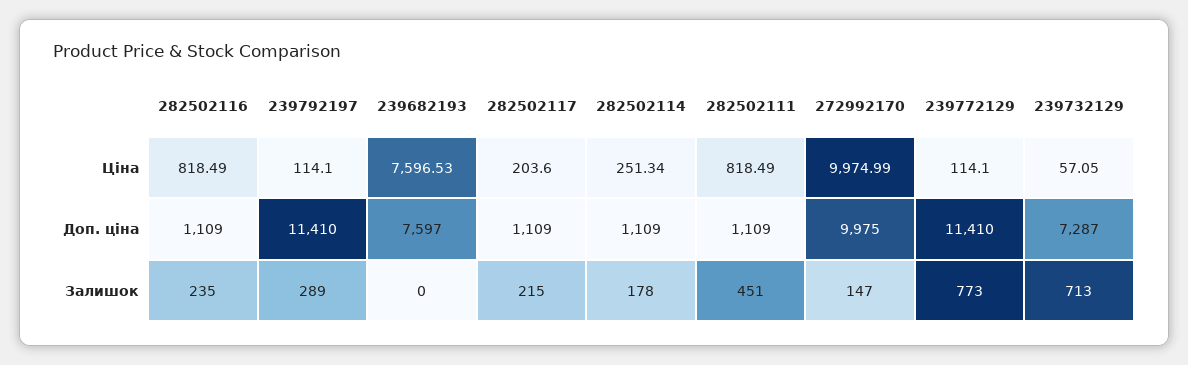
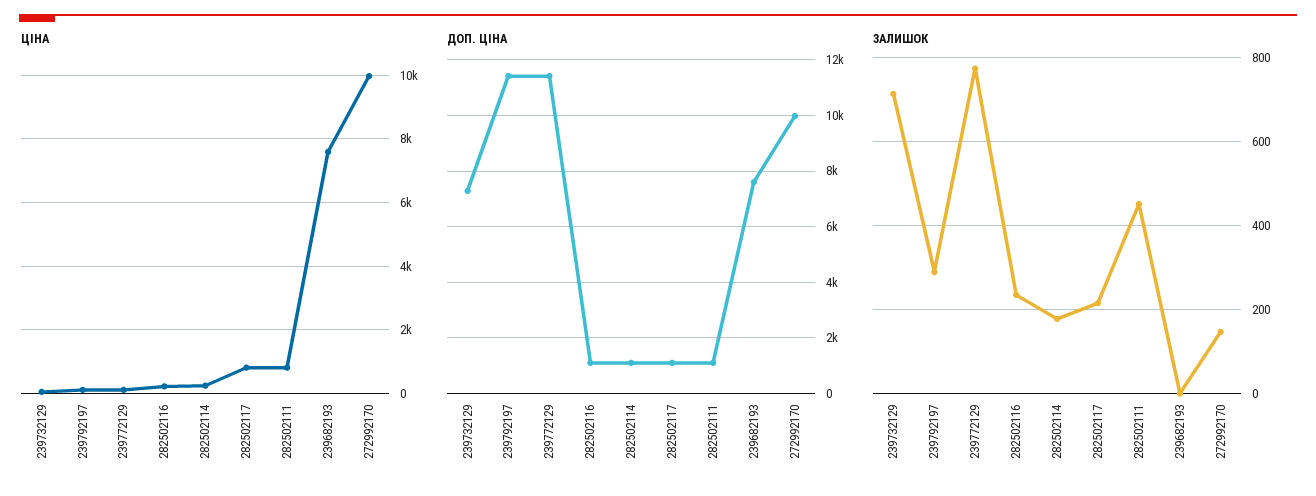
  {
    "Ціна": {
-     "282502116": 818.49,
+     "282502116": 200,
      "239792197": 114.1,
      "239682193": 7596.53,
-     "282502117": 203.6,
+     "282502117": 800,
      "282502114": 251.34,
      "282502111": 818.49,
      "272992170": 9974.99,
      "239772129": 114.1,
      "239732129": 57.05
    },
    "Доп. ціна": {
      "282502116": 1109,
      "239792197": 11410,
      "239682193": 7597,
      "282502117": 1109,
      "282502114": 1109,
      "282502111": 1109,
      "272992170": 9975,
      "239772129": 11410,
      "239732129": 7287
    },
    "Залишок": {
      "282502116": 235,
      "239792197": 289,
      "239682193": 0,
      "282502117": 215,
      "282502114": 178,
      "282502111": 451,
      "272992170": 147,
      "239772129": 773,
      "239732129": 713
    }
  }

